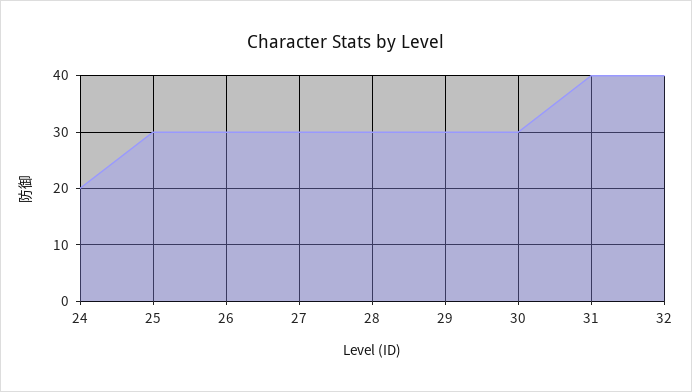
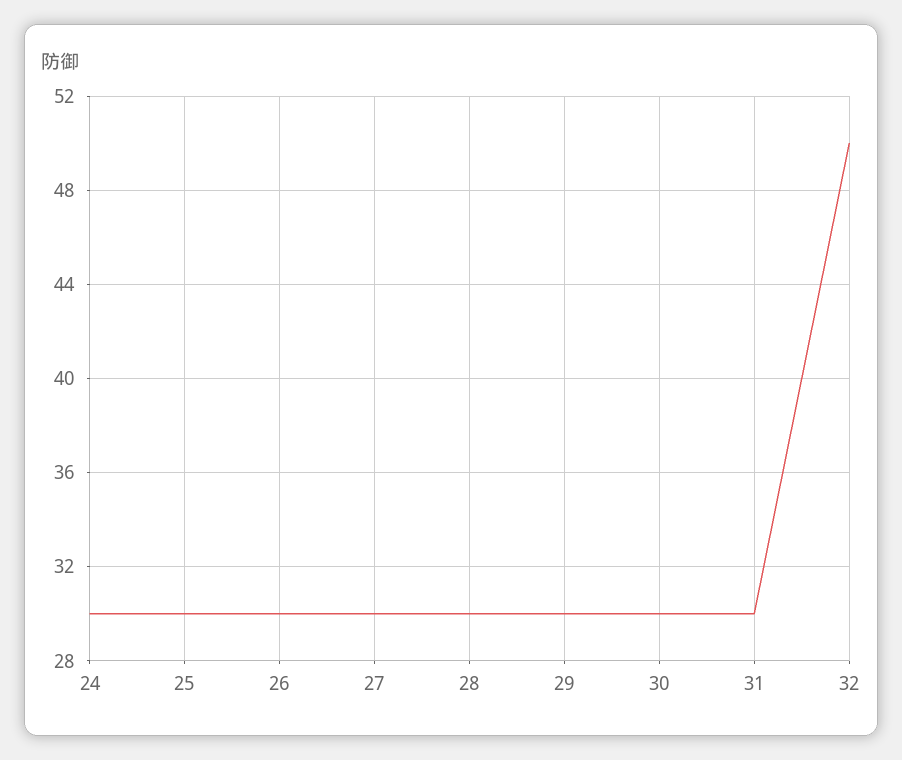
  {
-   "24": 20,
+   "24": 30,
    "25": 30,
    "26": 30,
    "27": 30,
    "28": 30,
    "29": 30,
    "30": 30,
-   "31": 40,
+   "31": 30,
-   "32": 40
+   "32": 50
  }

